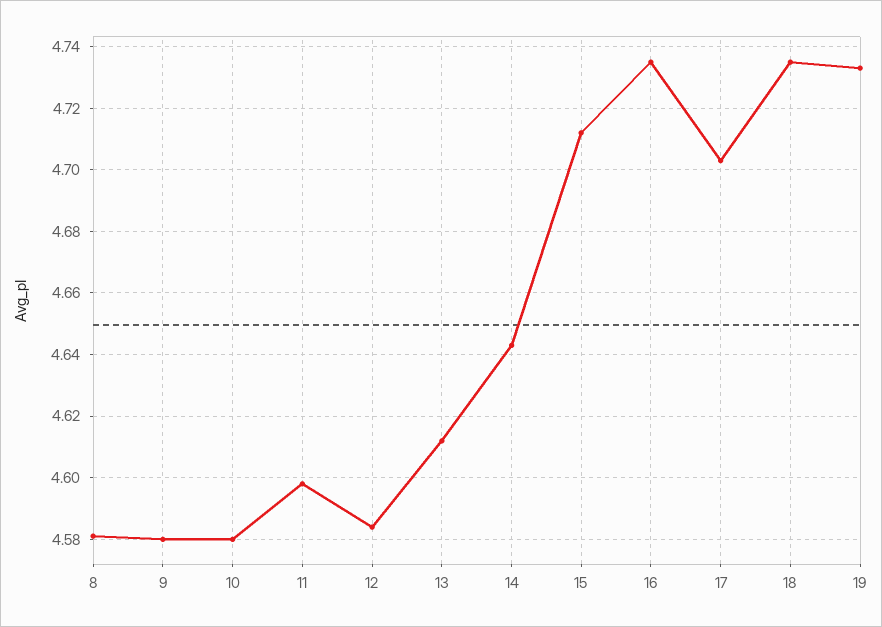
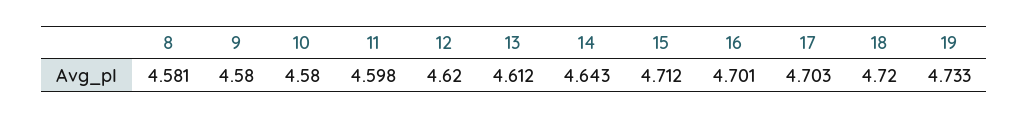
  {
    "8": 4.581,
    "9": 4.58,
    "10": 4.58,
    "11": 4.598,
-   "12": 4.585,
+   "12": 4.62,
    "13": 4.612,
    "14": 4.643,
    "15": 4.712,
-   "16": 4.735,
+   "16": 4.701,
    "17": 4.703,
-   "18": 4.735,
+   "18": 4.72,
    "19": 4.733
  }

